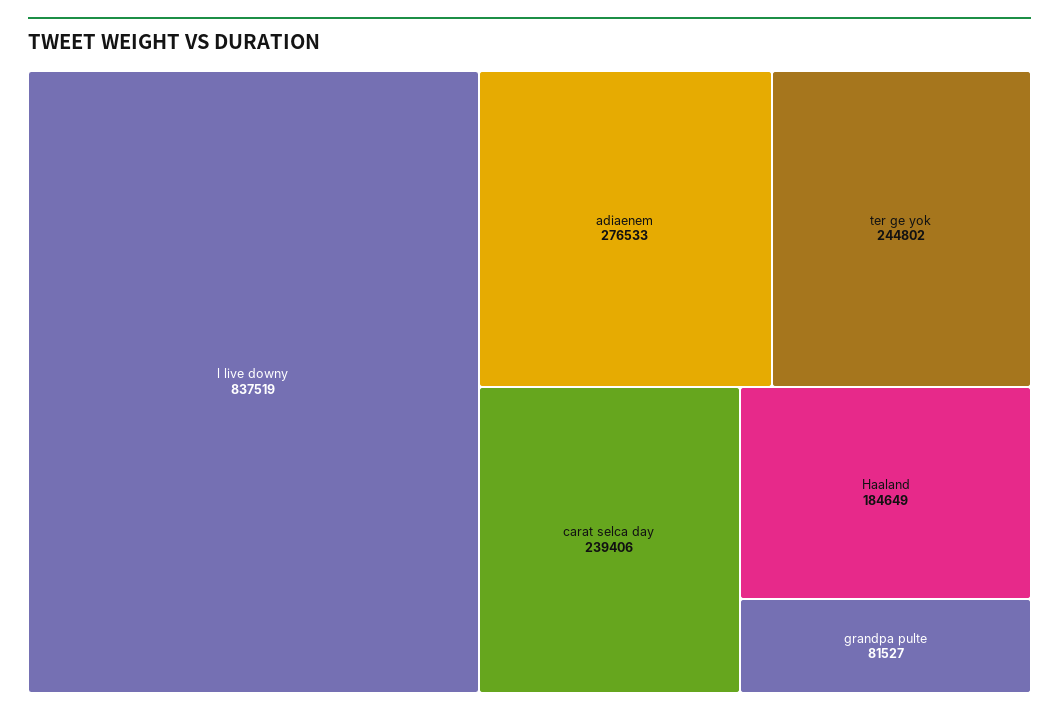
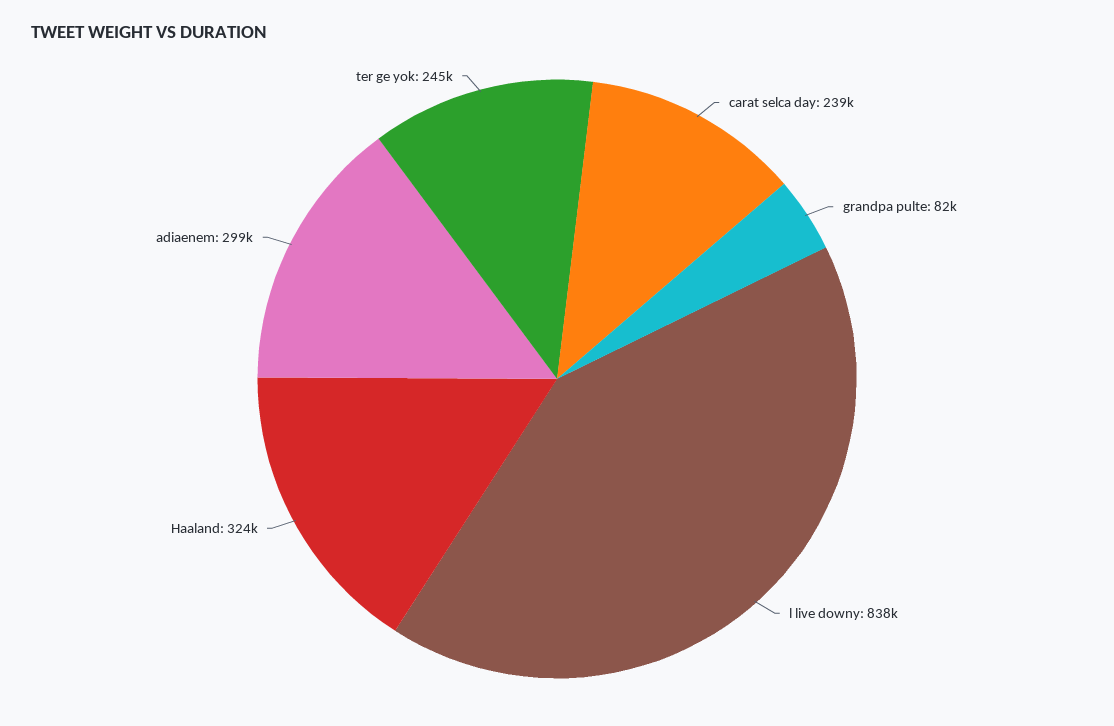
  {
    "l live downy": 837519,
-   "adiaenem": 276533,
+   "adiaenem": 299000,
    "ter ge yok": 244802,
    "carat selca day": 239406,
-   "Haaland": 184649,
+   "Haaland": 324000,
    "grandpa pulte": 81527
  }

